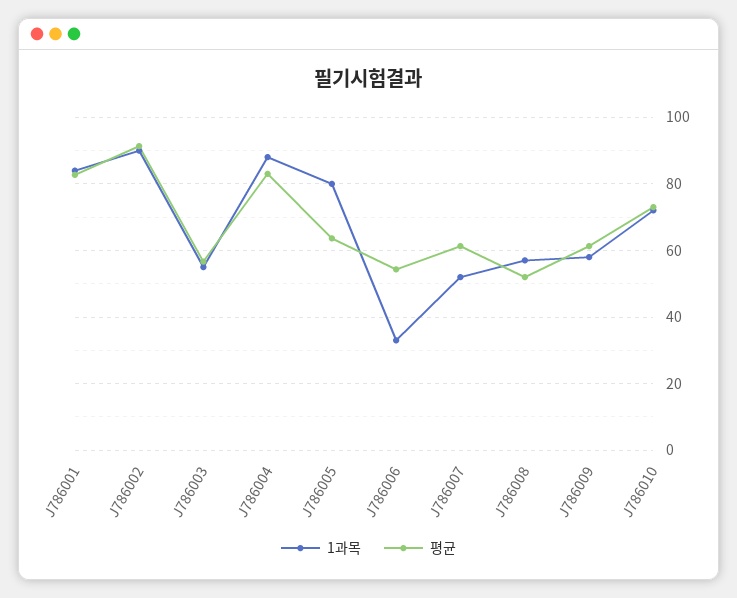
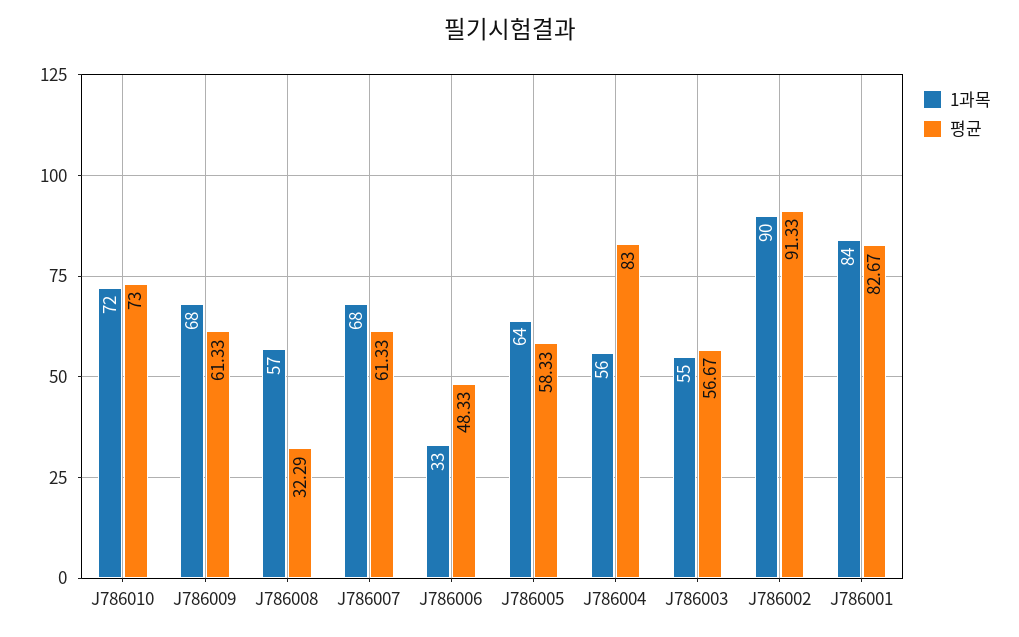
  {
    "1과목": {
      "J786001": 84,
      "J786002": 90,
      "J786003": 55,
-     "J786004": 88,
+     "J786004": 56,
-     "J786005": 80,
+     "J786005": 64,
      "J786006": 33,
-     "J786007": 52,
+     "J786007": 68,
      "J786008": 57,
-     "J786009": 58,
+     "J786009": 68,
      "J786010": 72
    },
    "평균": {
      "J786001": 82.67,
      "J786002": 91.33,
      "J786003": 56.67,
      "J786004": 83,
-     "J786005": 64,
+     "J786005": 58.33,
-     "J786006": 54,
+     "J786006": 48.33,
      "J786007": 61.33,
-     "J786008": 52,
+     "J786008": 32.29,
      "J786009": 61.33,
      "J786010": 73
    }
  }

